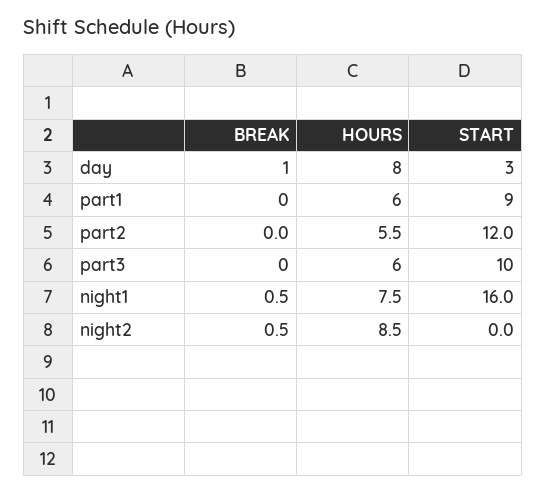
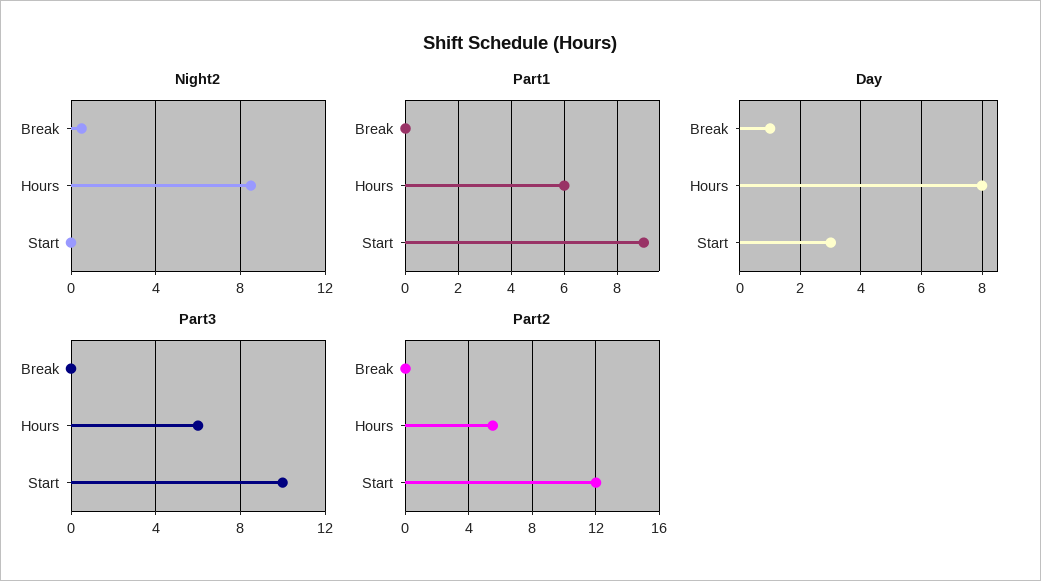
  {
    "day": {
      "BREAK": 1,
      "HOURS": 8,
      "START": 3
    },
    "part1": {
      "BREAK": 0,
      "HOURS": 6,
      "START": 9
    },
    "part2": {
      "BREAK": 0,
      "HOURS": 5.5,
      "START": 12
    },
    "part3": {
      "BREAK": 0,
      "HOURS": 6,
      "START": 10
    },
-   "night1": {
-     "BREAK": 0.5,
-     "HOURS": 7.5,
-     "START": 16
-   },
    "night2": {
      "BREAK": 0.5,
      "HOURS": 8.5,
      "START": 0
    }
  }

